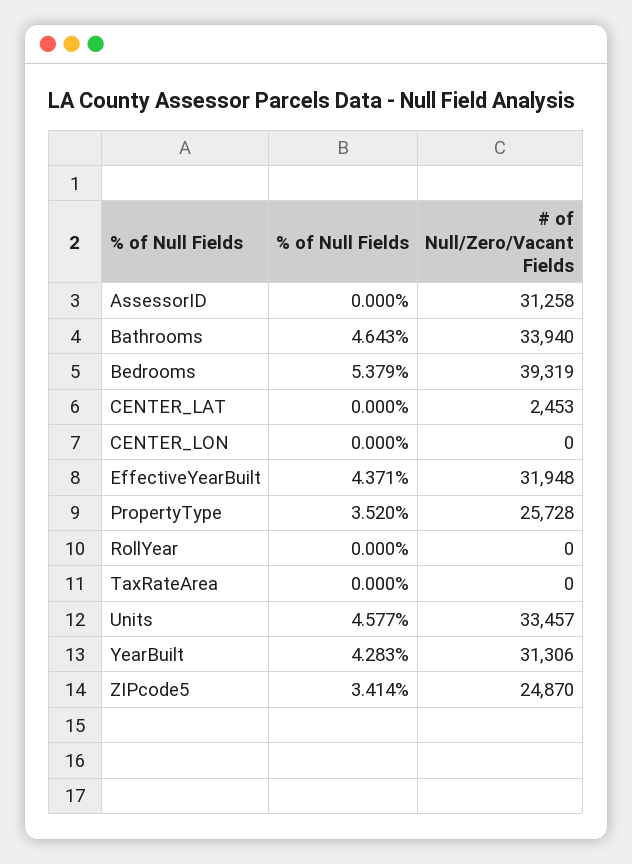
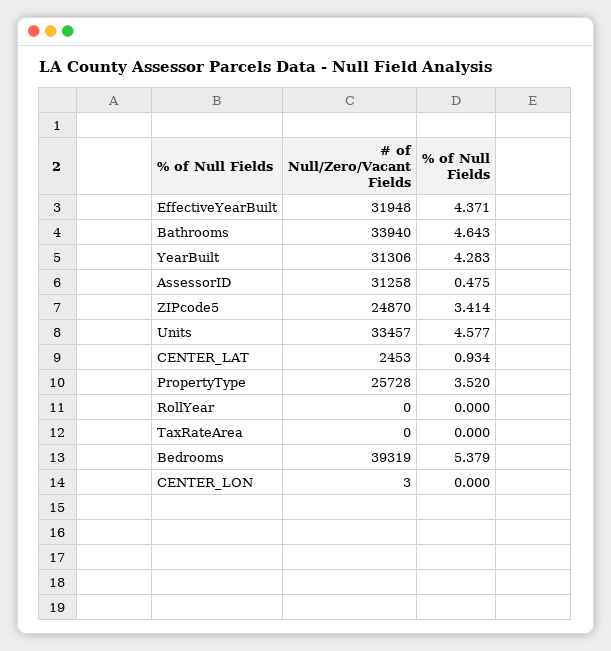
  {
    "% of Null Fields": {
-     "AssessorID": 0,
+     "AssessorID": 0.475,
      "Bathrooms": 4.643,
      "Bedrooms": 5.379,
-     "CENTER_LAT": 0,
+     "CENTER_LAT": 0.934,
      "CENTER_LON": 0,
      "EffectiveYearBuilt": 4.371,
      "PropertyType": 3.52,
      "RollYear": 0,
      "TaxRateArea": 0,
      "Units": 4.577,
      "YearBuilt": 4.283,
      "ZIPcode5": 3.414
    },
    "# of Null/Zero/Vacant Fields": {
      "AssessorID": 31258,
      "Bathrooms": 33940,
      "Bedrooms": 39319,
      "CENTER_LAT": 2453,
-     "CENTER_LON": 0,
+     "CENTER_LON": 3,
      "EffectiveYearBuilt": 31948,
      "PropertyType": 25728,
      "RollYear": 0,
      "TaxRateArea": 0,
      "Units": 33457,
      "YearBuilt": 31306,
      "ZIPcode5": 24870
    }
  }

